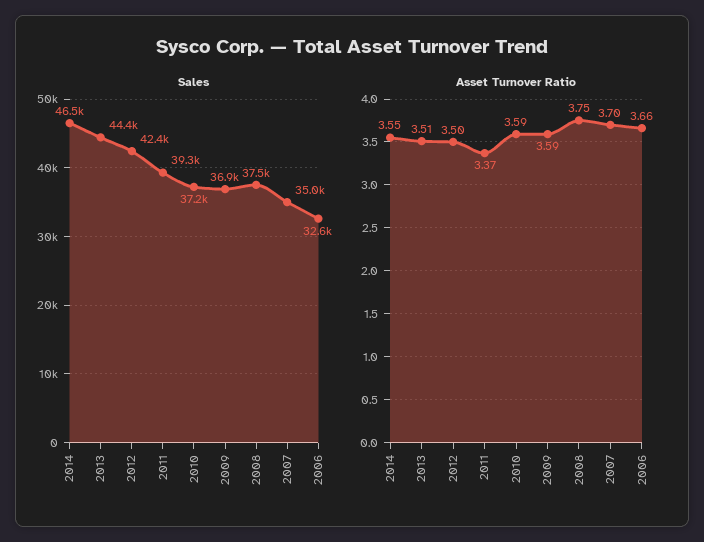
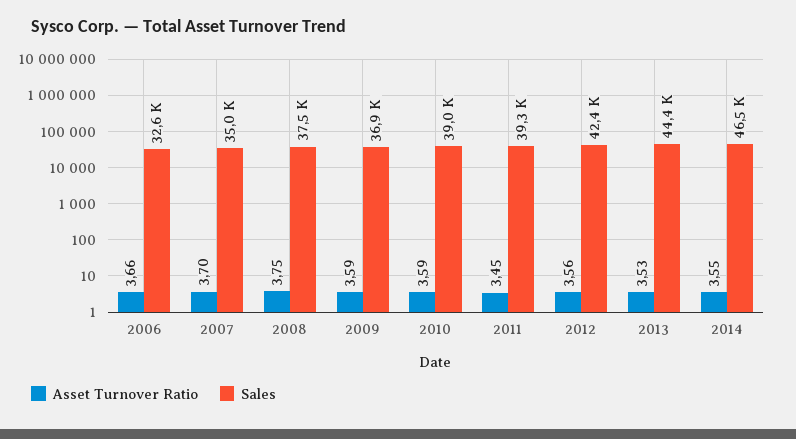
  {
    "Sales": {
      "2014": 46500,
      "2013": 44400,
      "2012": 42400,
      "2011": 39300,
-     "2010": 37200,
+     "2010": 39000,
      "2009": 36900,
      "2008": 37500,
      "2007": 35000,
      "2006": 32600
    },
    "Asset Turnover Ratio": {
      "2014": 3.55,
-     "2013": 3.51,
+     "2013": 3.53,
-     "2012": 3.5,
+     "2012": 3.56,
-     "2011": 3.37,
+     "2011": 3.45,
      "2010": 3.59,
      "2009": 3.59,
      "2008": 3.75,
      "2007": 3.7,
      "2006": 3.66
    }
  }

